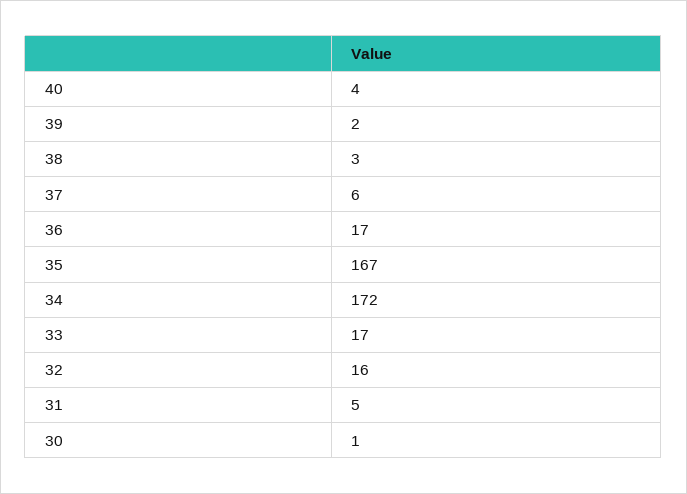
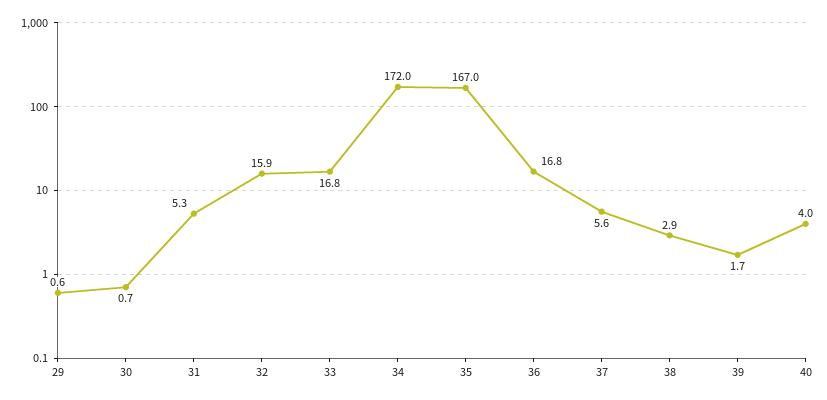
  {
    "40": 4,
    "39": 1.7,
    "38": 2.9,
    "37": 5.6,
    "36": 16.8,
    "35": 167,
    "34": 172,
    "33": 16.8,
    "32": 15.9,
    "31": 5.3,
-   "30": 0.7
+   "30": 0.7,
+   "29": 0.6
  }

